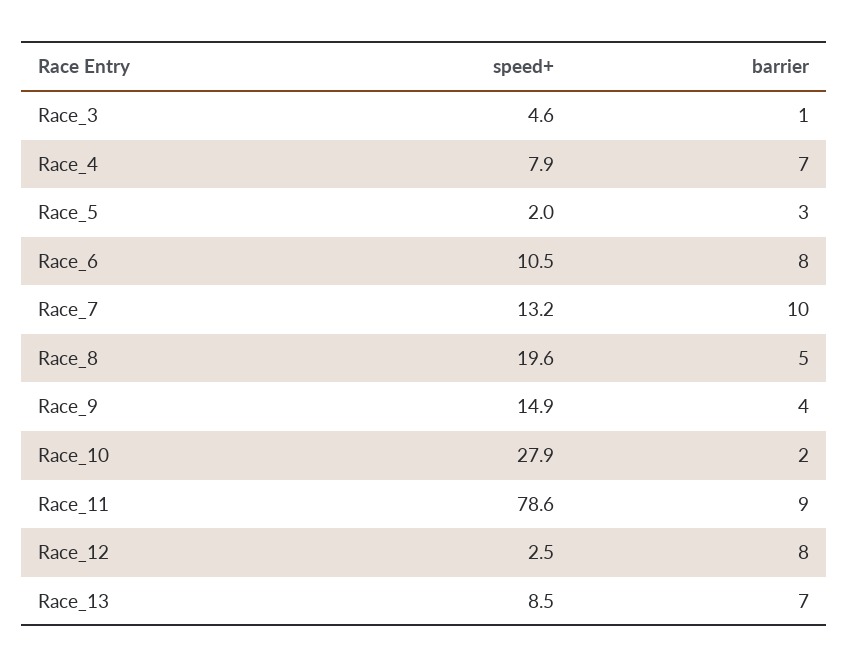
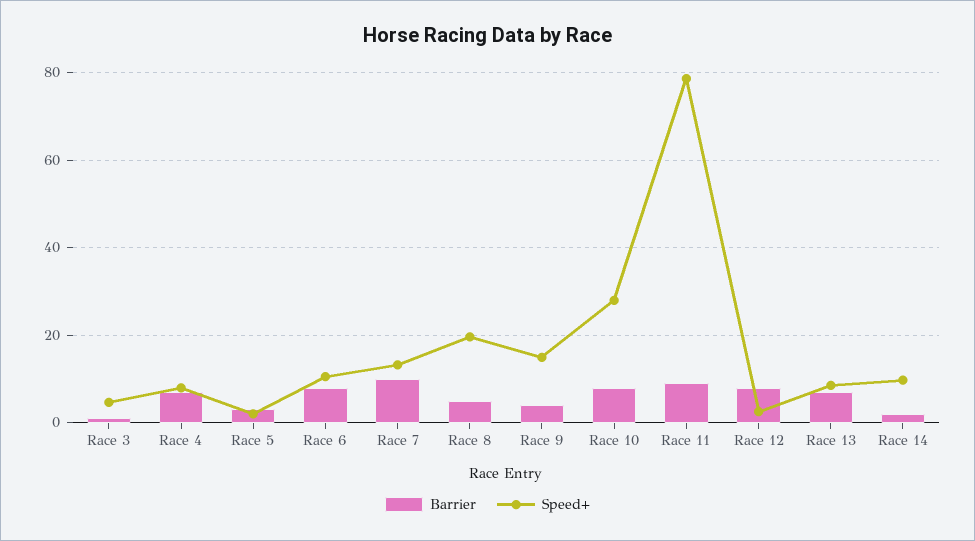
  {
    "speed+": {
      "Race_3": 4.6,
      "Race_4": 7.9,
      "Race_5": 2,
      "Race_6": 10.5,
      "Race_7": 13.2,
      "Race_8": 19.6,
      "Race_9": 14.9,
      "Race_10": 27.9,
      "Race_11": 78.6,
      "Race_12": 2.5,
-     "Race_13": 8.5
+     "Race_13": 8.5,
+     "Race 14": 10
    },
    "barrier": {
      "Race_3": 1,
      "Race_4": 7,
      "Race_5": 3,
      "Race_6": 8,
      "Race_7": 10,
      "Race_8": 5,
      "Race_9": 4,
-     "Race_10": 2,
+     "Race_10": 8,
      "Race_11": 9,
      "Race_12": 8,
-     "Race_13": 7
+     "Race_13": 7,
+     "Race 14": 2
    }
  }

